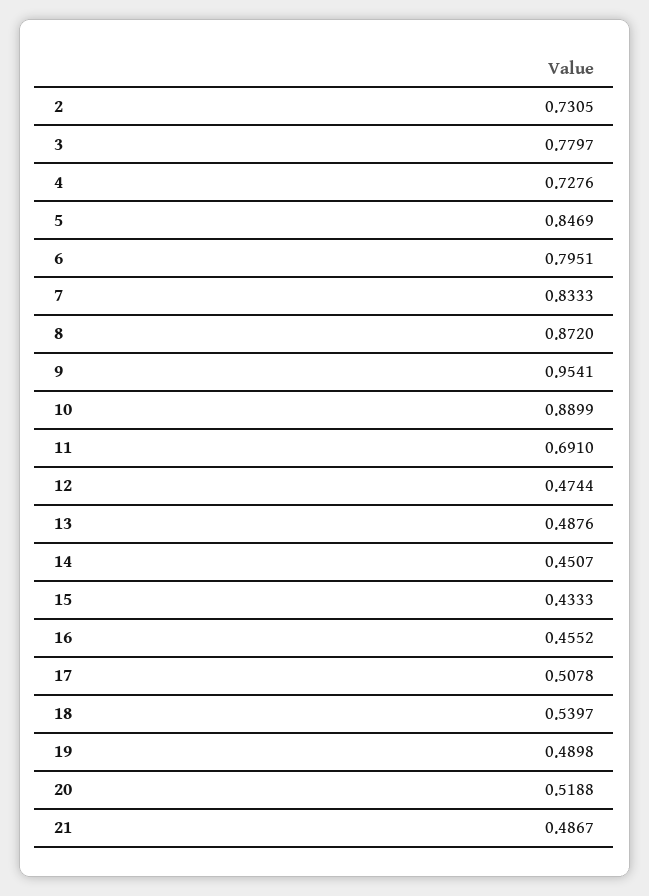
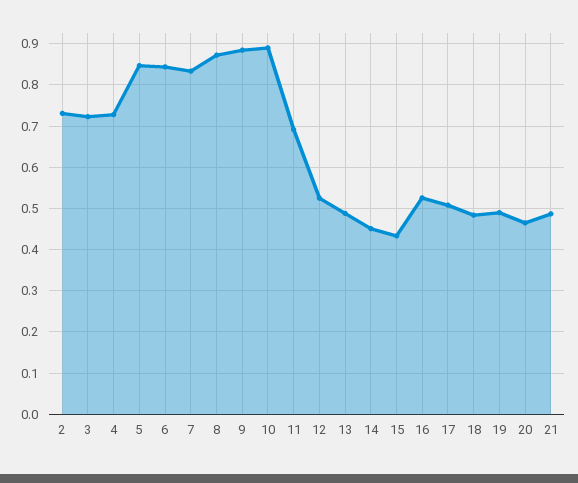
  {
    "2": 0.7305,
-   "3": 0.7797,
+   "3": 0.72,
    "4": 0.7276,
    "5": 0.8469,
-   "6": 0.7951,
+   "6": 0.84,
    "7": 0.8333,
    "8": 0.872,
-   "9": 0.9541,
+   "9": 0.88,
    "10": 0.8899,
    "11": 0.691,
-   "12": 0.4744,
+   "12": 0.52,
    "13": 0.4876,
    "14": 0.4507,
    "15": 0.4333,
-   "16": 0.4552,
+   "16": 0.52,
    "17": 0.5078,
-   "18": 0.5397,
+   "18": 0.48,
    "19": 0.4898,
-   "20": 0.5188,
+   "20": 0.46,
    "21": 0.4867
  }

